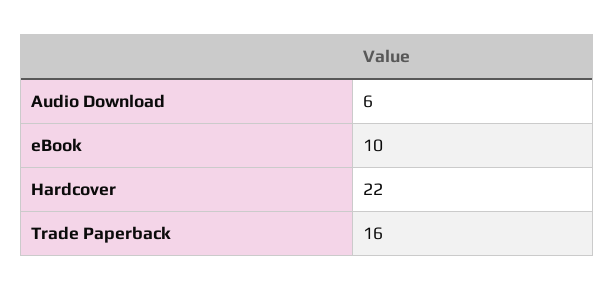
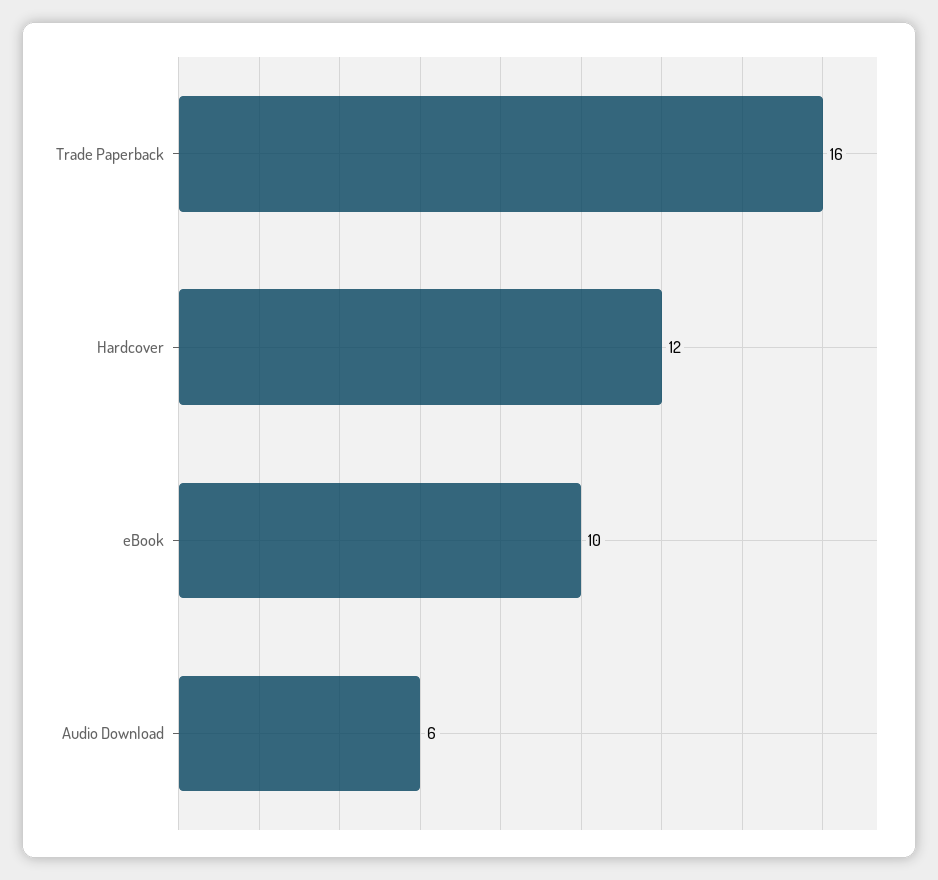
  {
    "Audio Download": 6,
    "eBook": 10,
-   "Hardcover": 22,
+   "Hardcover": 12,
    "Trade Paperback": 16
  }

